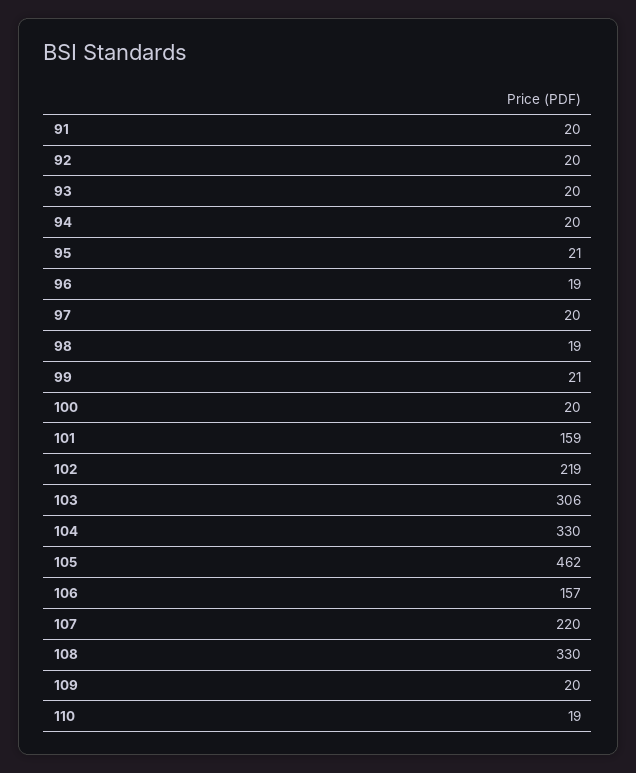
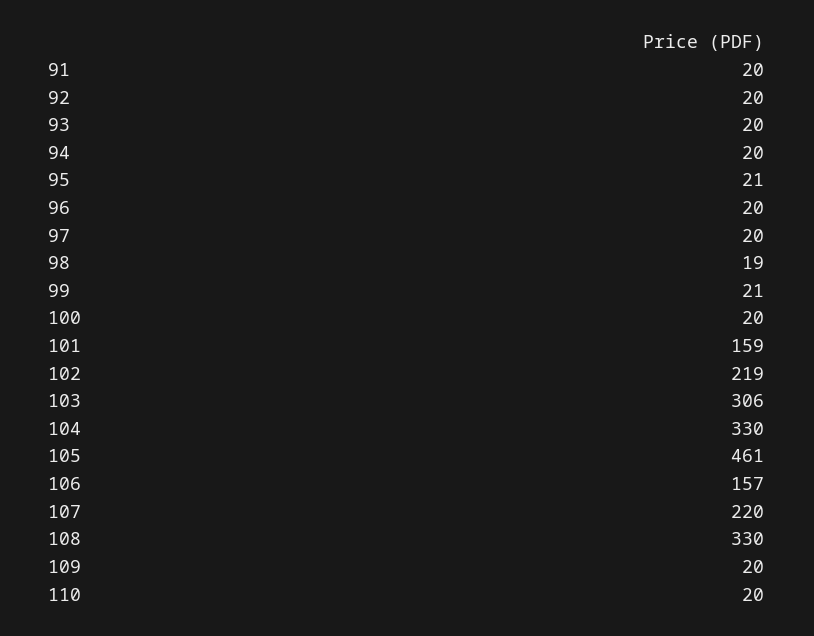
  {
    "91": 20,
    "92": 20,
    "93": 20,
    "94": 20,
    "95": 21,
-   "96": 19,
+   "96": 20,
    "97": 20,
    "98": 19,
    "99": 21,
    "100": 20,
    "101": 159,
    "102": 219,
    "103": 306,
    "104": 330,
-   "105": 462,
+   "105": 461,
    "106": 157,
    "107": 220,
    "108": 330,
    "109": 20,
-   "110": 19
+   "110": 20
  }

